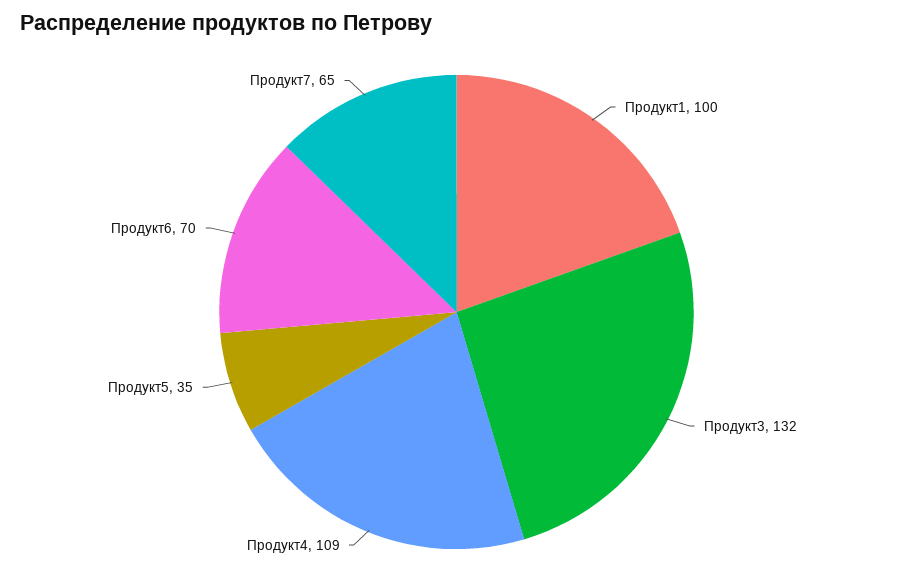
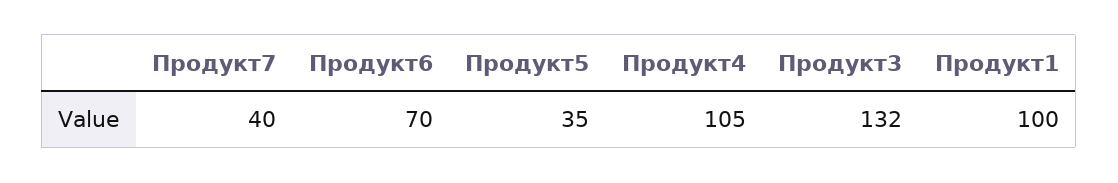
  {
    "Продукт1": 100,
    "Продукт3": 132,
-   "Продукт4": 109,
+   "Продукт4": 105,
    "Продукт5": 35,
    "Продукт6": 70,
-   "Продукт7": 65
+   "Продукт7": 40
  }

